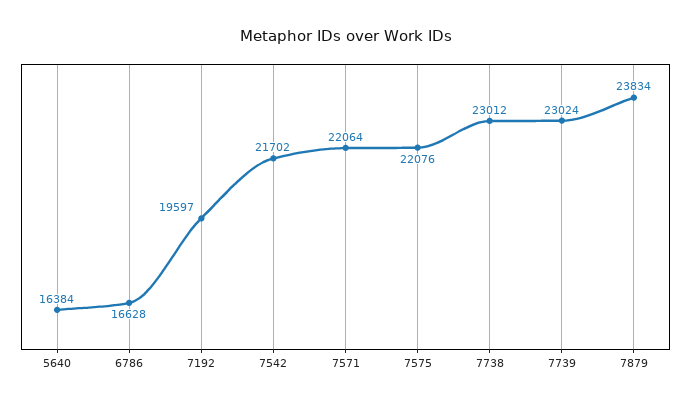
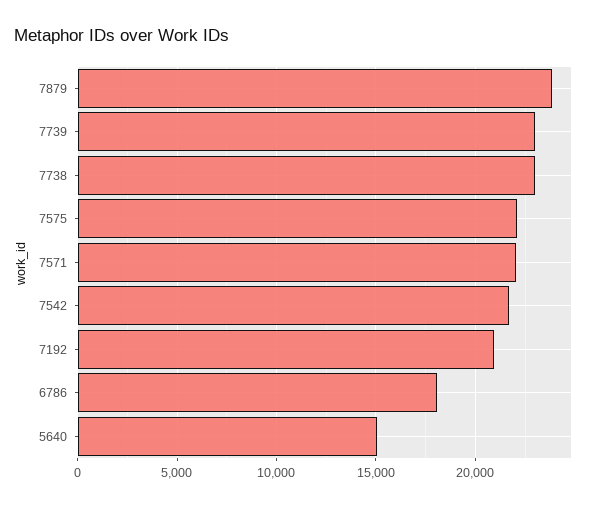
  {
-   "5640": 16384,
+   "5640": 15000,
-   "6786": 16628,
+   "6786": 18000,
-   "7192": 19597,
+   "7192": 21000,
    "7542": 21702,
    "7571": 22064,
    "7575": 22076,
    "7738": 23012,
    "7739": 23024,
    "7879": 23834
  }

